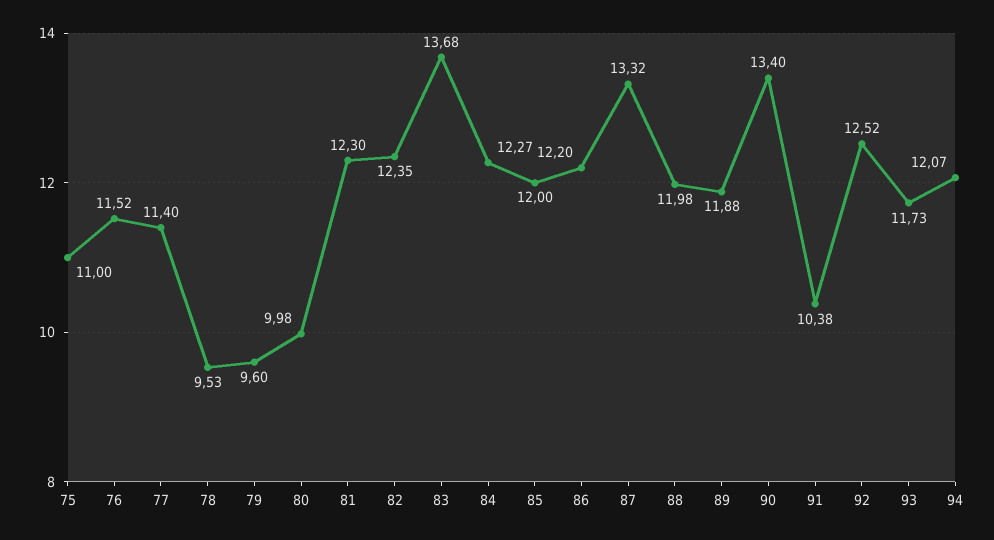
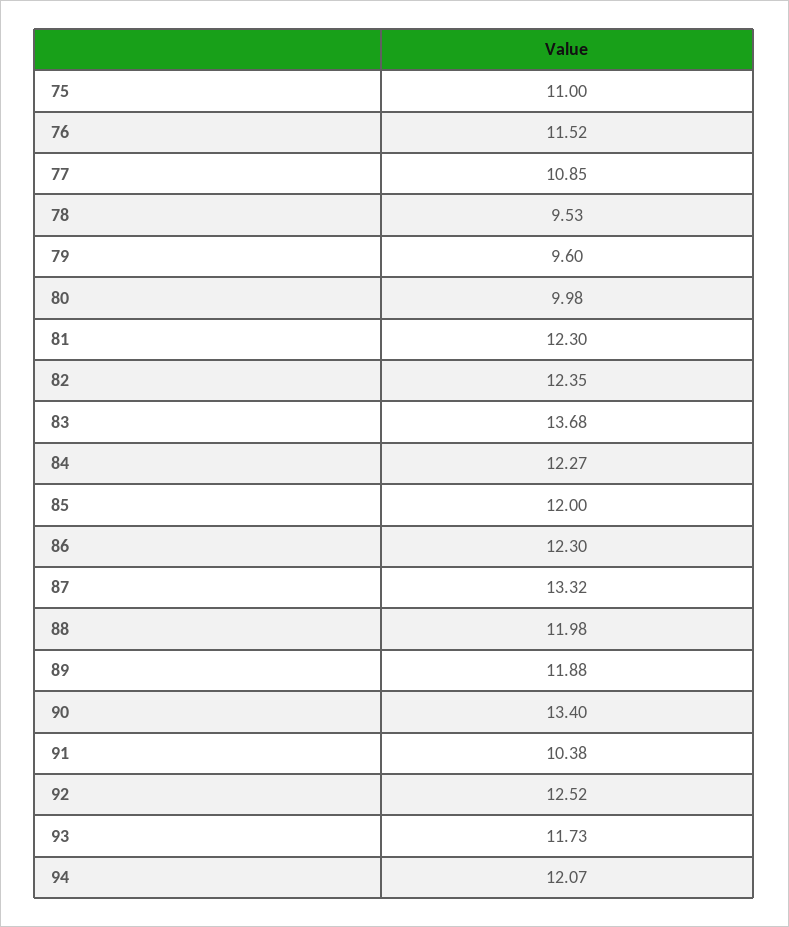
  {
    "75": 11,
    "76": 11.52,
-   "77": 11.4,
+   "77": 10.85,
    "78": 9.53,
    "79": 9.6,
    "80": 9.98,
    "81": 12.3,
    "82": 12.35,
    "83": 13.68,
    "84": 12.27,
    "85": 12,
-   "86": 12.2,
+   "86": 12.3,
    "87": 13.32,
    "88": 11.98,
    "89": 11.88,
    "90": 13.4,
    "91": 10.38,
    "92": 12.52,
    "93": 11.73,
    "94": 12.07
  }

